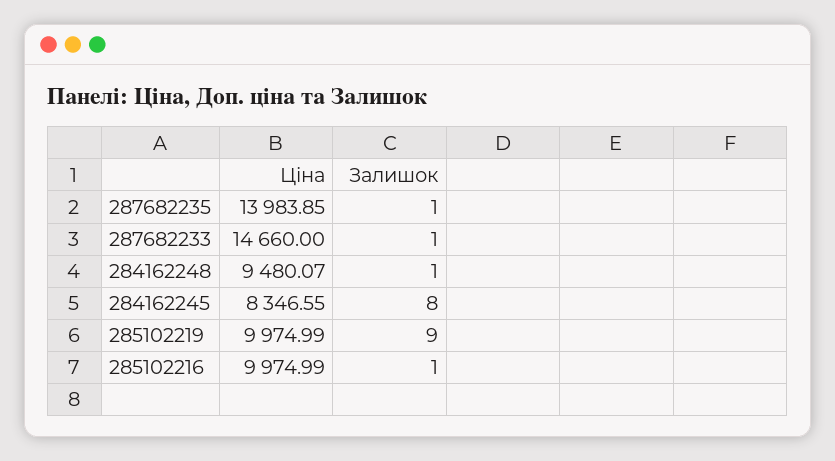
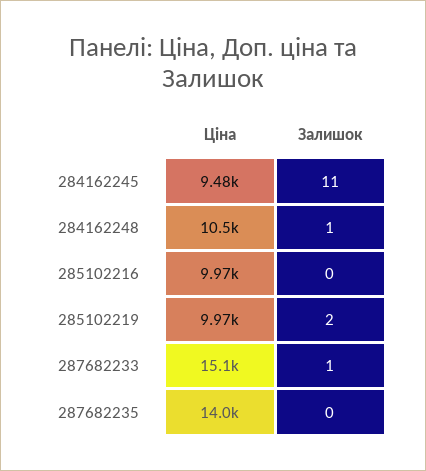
  {
    "Ціна": {
      "287682235": 13983.85,
-     "287682233": 14660,
+     "287682233": 15100,
-     "284162248": 9480.07,
+     "284162248": 10500,
-     "284162245": 8346.55,
+     "284162245": 9480,
      "285102219": 9974.99,
      "285102216": 9974.99
    },
    "Залишок": {
-     "287682235": 1,
+     "287682235": 0,
      "287682233": 1,
      "284162248": 1,
-     "284162245": 8,
+     "284162245": 11,
-     "285102219": 9,
+     "285102219": 2,
-     "285102216": 1
+     "285102216": 0
    }
  }

